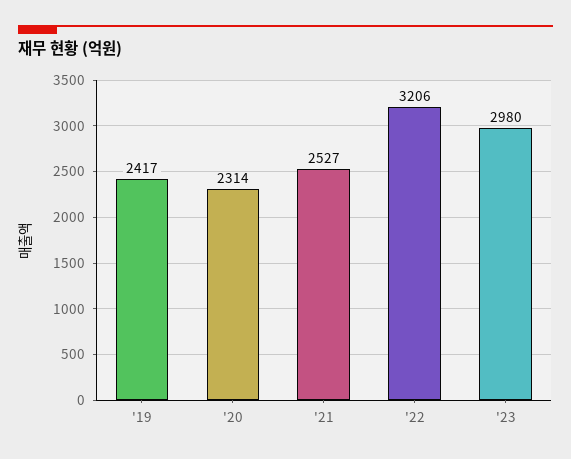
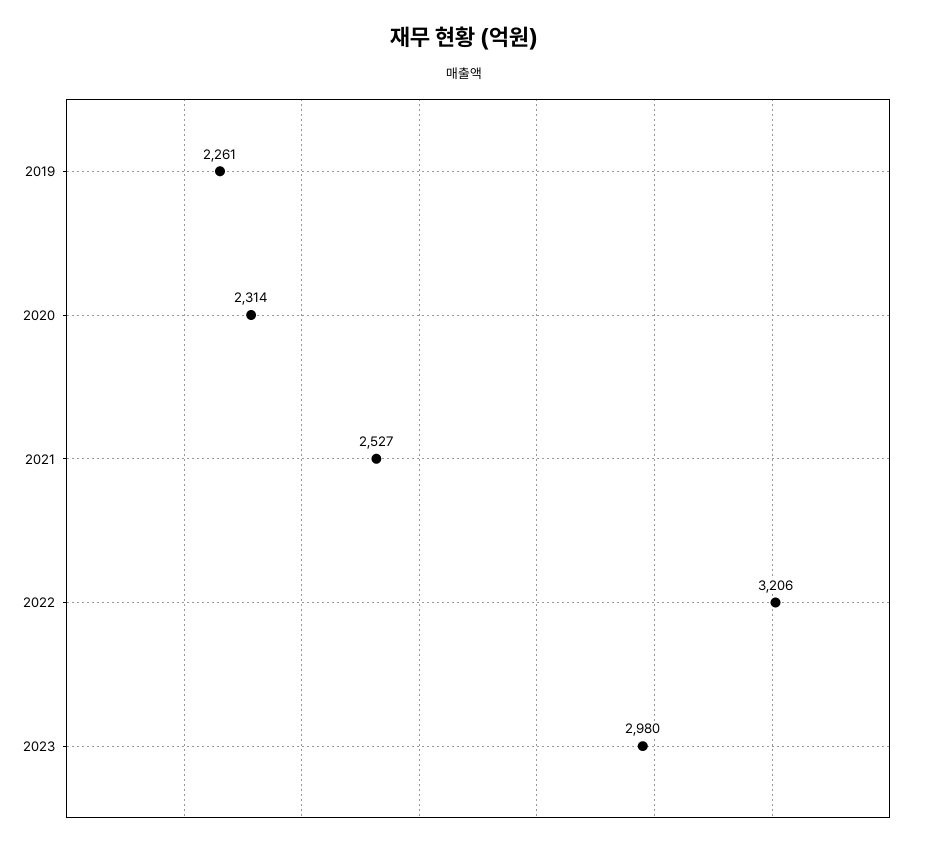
  {
-   "'19": 2417,
+   "'19": 2261,
    "'20": 2314,
    "'21": 2527,
    "'22": 3206,
    "'23": 2980
  }

